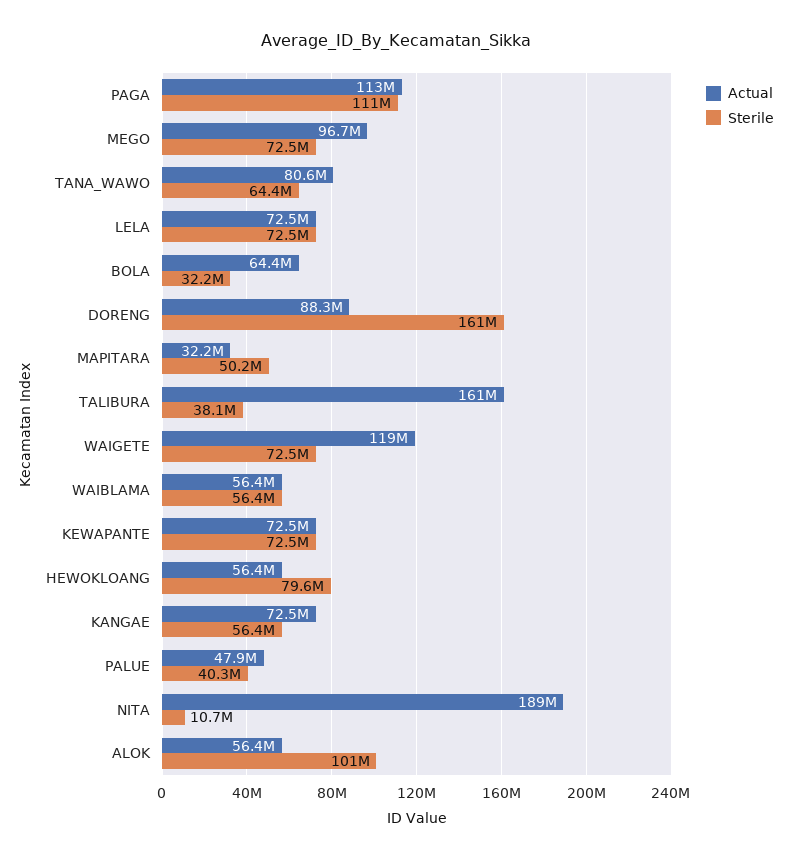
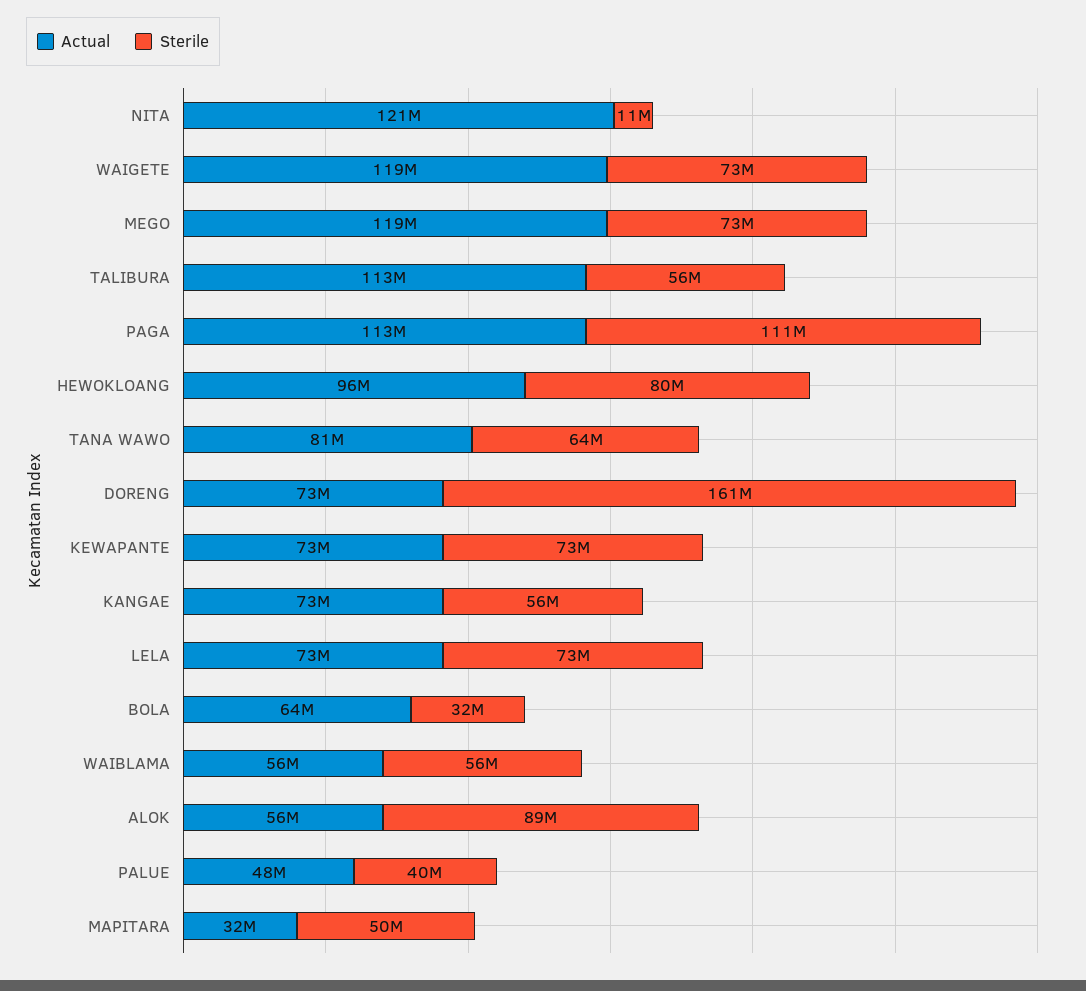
  {
    "Actual": {
      "PAGA": 113000000,
-     "MEGO": 96700000,
+     "MEGO": 119000000,
      "TANA_WAWO": 80600000,
      "LELA": 72500000,
      "BOLA": 64400000,
-     "DORENG": 88300000,
+     "DORENG": 73000000,
      "MAPITARA": 32200000,
-     "TALIBURA": 161000000,
+     "TALIBURA": 113000000,
      "WAIGETE": 119000000,
      "WAIBLAMA": 56400000,
      "KEWAPANTE": 72500000,
-     "HEWOKLOANG": 56400000,
+     "HEWOKLOANG": 96000000,
      "KANGAE": 72500000,
      "PALUE": 47900000,
-     "NITA": 189000000,
+     "NITA": 121000000,
      "ALOK": 56400000
    },
    "Sterile": {
      "PAGA": 111000000,
      "MEGO": 72500000,
      "TANA_WAWO": 64400000,
      "LELA": 72500000,
      "BOLA": 32200000,
      "DORENG": 161000000,
      "MAPITARA": 50200000,
-     "TALIBURA": 38100000,
+     "TALIBURA": 56000000,
      "WAIGETE": 72500000,
      "WAIBLAMA": 56400000,
      "KEWAPANTE": 72500000,
      "HEWOKLOANG": 79600000,
      "KANGAE": 56400000,
      "PALUE": 40300000,
      "NITA": 10700000,
-     "ALOK": 101000000
+     "ALOK": 89000000
    }
  }

